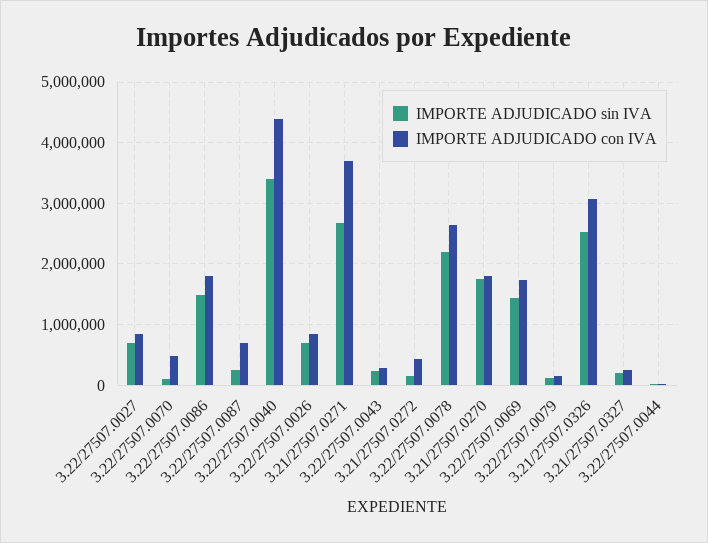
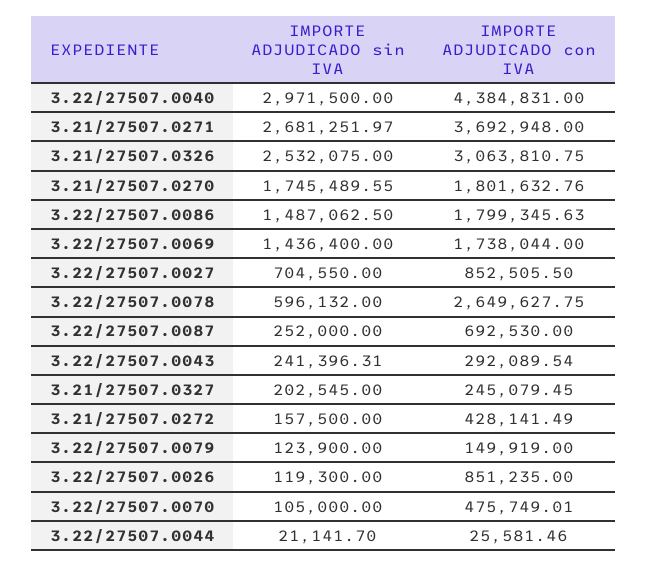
  {
    "IMPORTE ADJUDICADO sin IVA": {
      "3.22/27507.0027": 704550,
      "3.22/27507.0070": 105000,
      "3.22/27507.0086": 1487062.5,
      "3.22/27507.0087": 252000,
-     "3.22/27507.0040": 3400000,
+     "3.22/27507.0040": 2971500,
-     "3.22/27507.0026": 700000,
+     "3.22/27507.0026": 119300,
      "3.21/27507.0271": 2681251.97,
      "3.22/27507.0043": 241396.31,
      "3.21/27507.0272": 157500,
-     "3.22/27507.0078": 2200000,
+     "3.22/27507.0078": 596132,
      "3.21/27507.0270": 1745489.55,
      "3.22/27507.0069": 1436400,
      "3.22/27507.0079": 123900,
      "3.21/27507.0326": 2532075,
      "3.21/27507.0327": 202545,
      "3.22/27507.0044": 21141.7
    },
    "IMPORTE ADJUDICADO con IVA": {
      "3.22/27507.0027": 852505.5,
      "3.22/27507.0070": 475749.01,
      "3.22/27507.0086": 1799345.63,
      "3.22/27507.0087": 692530,
      "3.22/27507.0040": 4384831,
      "3.22/27507.0026": 851235,
      "3.21/27507.0271": 3692948,
      "3.22/27507.0043": 292089.54,
      "3.21/27507.0272": 428141.49,
      "3.22/27507.0078": 2649627.75,
      "3.21/27507.0270": 1801632.76,
      "3.22/27507.0069": 1738044,
      "3.22/27507.0079": 149919,
      "3.21/27507.0326": 3063810.75,
      "3.21/27507.0327": 245079.45,
      "3.22/27507.0044": 25581.46
    }
  }

